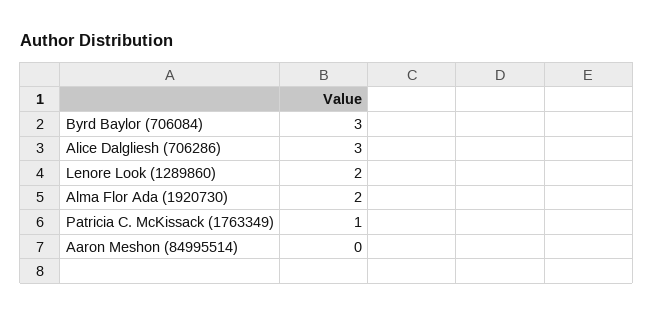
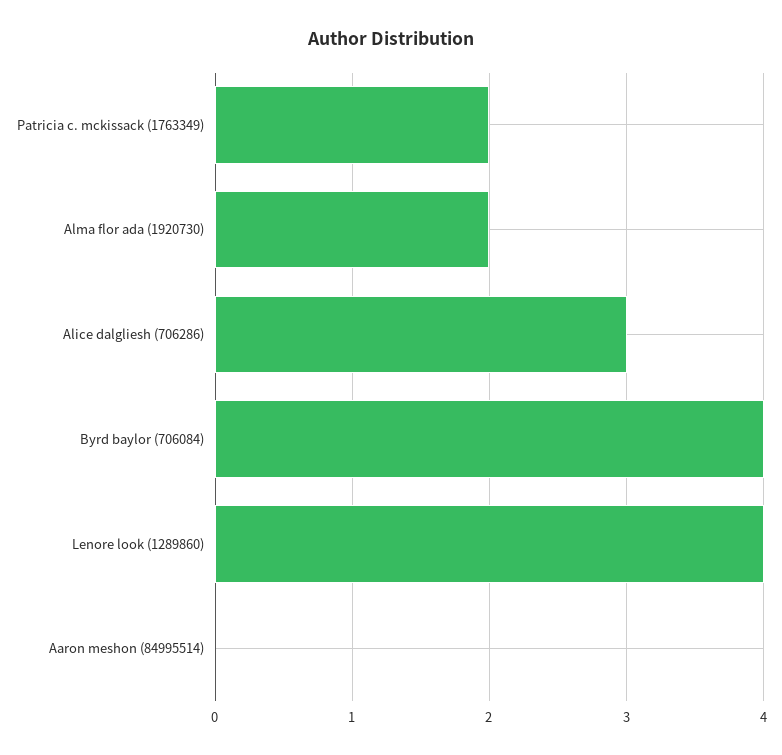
  {
-   "Byrd Baylor (706084)": 3,
+   "Byrd Baylor (706084)": 4,
    "Alice Dalgliesh (706286)": 3,
-   "Lenore Look (1289860)": 2,
+   "Lenore Look (1289860)": 4,
    "Alma Flor Ada (1920730)": 2,
-   "Patricia C. McKissack (1763349)": 1,
+   "Patricia C. McKissack (1763349)": 2,
    "Aaron Meshon (84995514)": 0
  }

